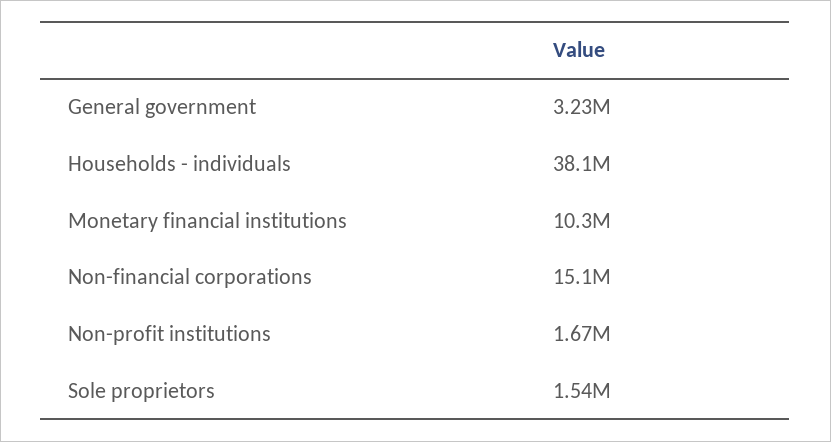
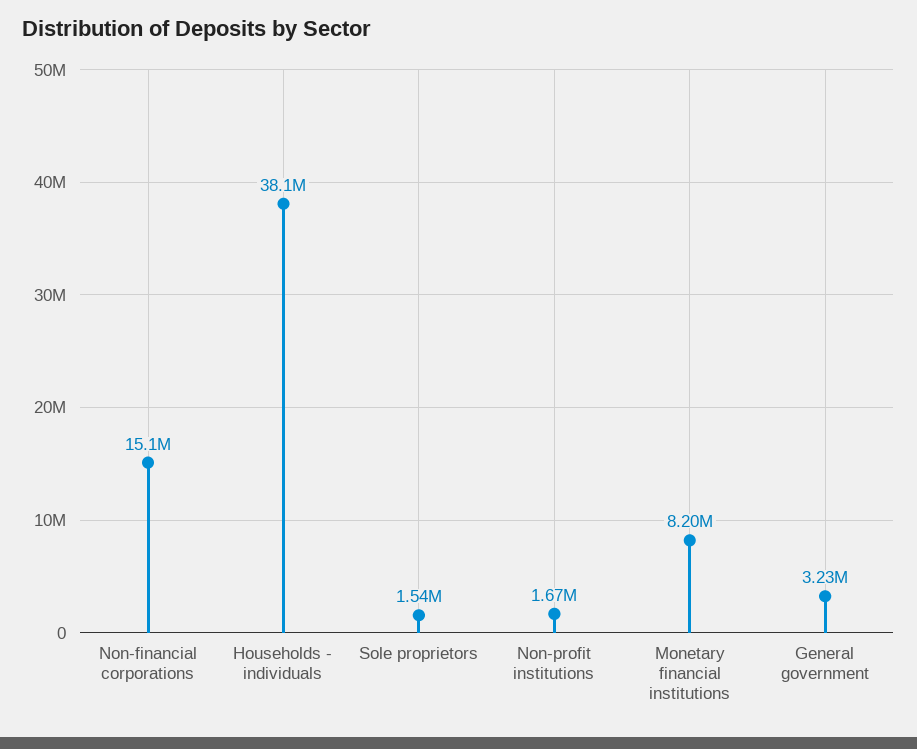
  {
    "General government": 3230000,
    "Households - individuals": 38100000,
-   "Monetary financial institutions": 10300000,
+   "Monetary financial institutions": 8200000,
    "Non-financial corporations": 15100000,
    "Non-profit institutions": 1670000,
    "Sole proprietors": 1540000
  }

